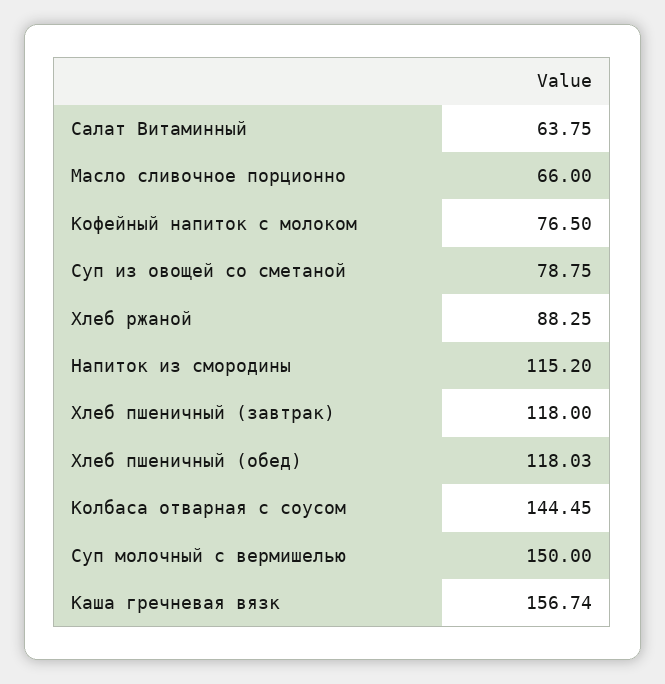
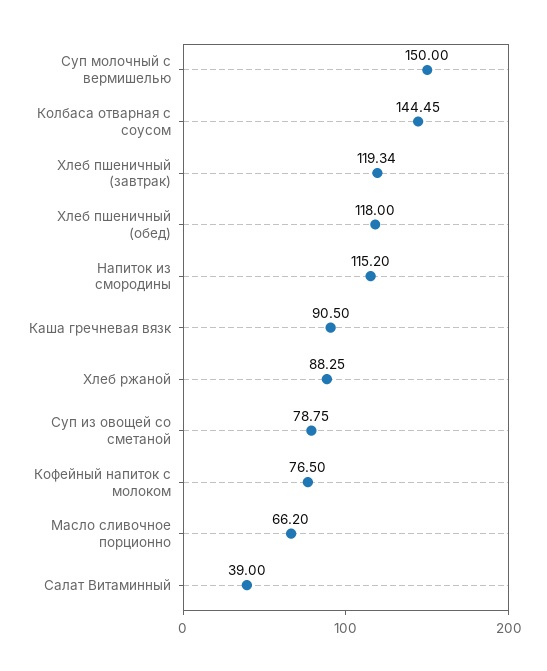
  {
-   "Салат Витаминный": 63.75,
+   "Салат Витаминный": 39,
-   "Масло сливочное порционно": 66,
+   "Масло сливочное порционно": 66.2,
    "Кофейный напиток с молоком": 76.5,
    "Суп из овощей со сметаной": 78.75,
    "Хлеб ржаной": 88.25,
    "Напиток из смородины": 115.2,
-   "Хлеб пшеничный (завтрак)": 118,
+   "Хлеб пшеничный (завтрак)": 119.34,
-   "Хлеб пшеничный (обед)": 118.03,
+   "Хлеб пшеничный (обед)": 118,
    "Колбаса отварная с соусом": 144.45,
    "Суп молочный с вермишелью": 150,
-   "Каша гречневая вязк": 156.74
+   "Каша гречневая вязк": 90.5
  }

